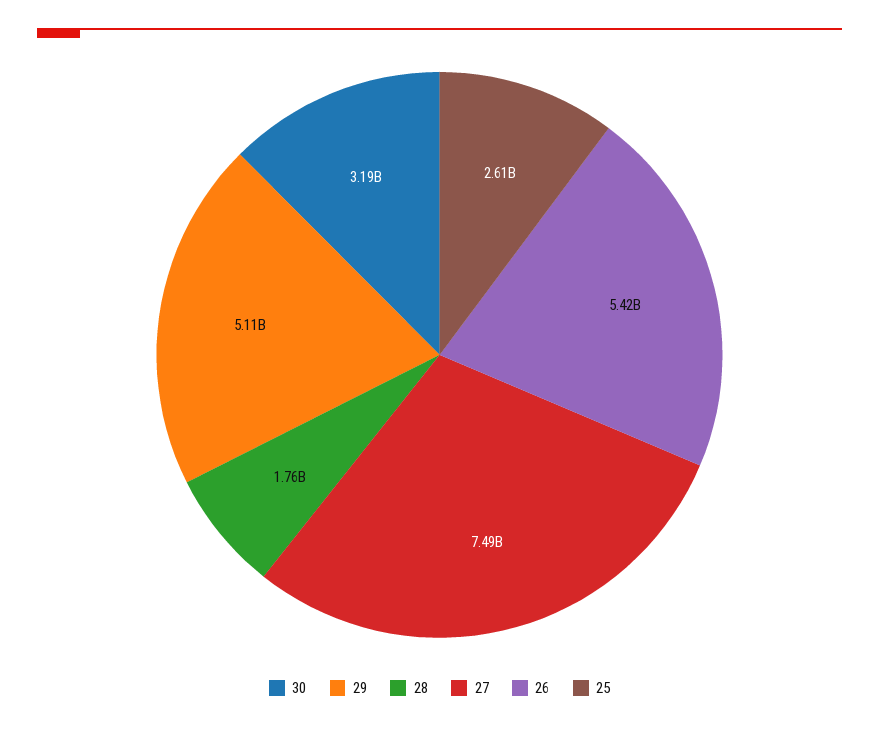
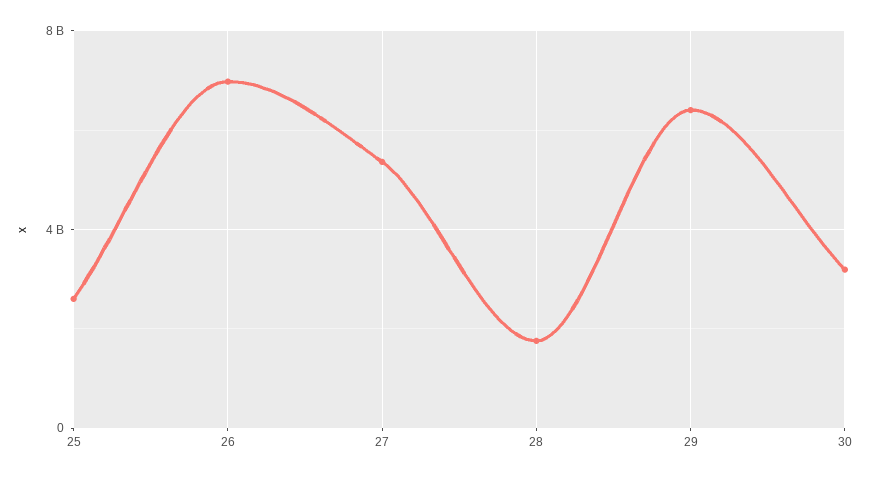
  {
    "30": 3190000000,
-   "29": 5110000000,
+   "29": 6500000000,
    "28": 1760000000,
-   "27": 7490000000,
+   "27": 5500000000,
-   "26": 5420000000,
+   "26": 7000000000,
    "25": 2610000000
  }

